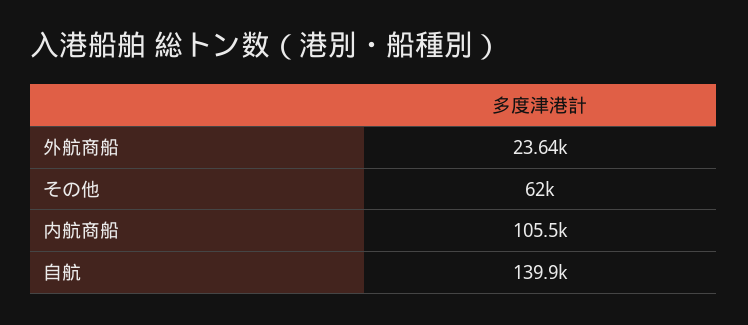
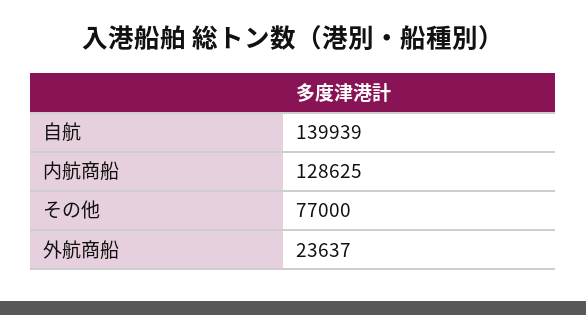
  {
    "外航商船": 23637,
-   "その他": 62000,
+   "その他": 77000,
-   "内航商船": 105500,
+   "内航商船": 128625,
    "自航": 139939
  }

